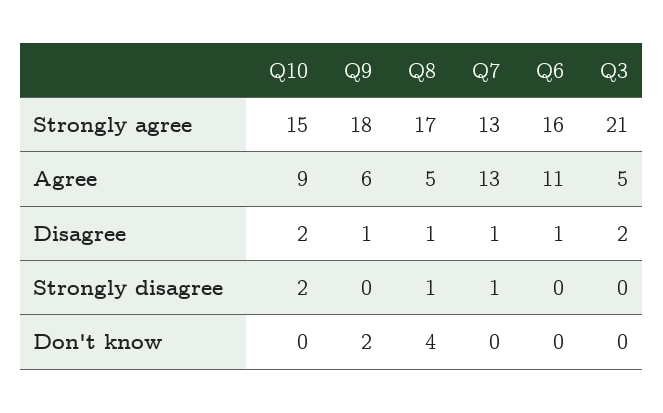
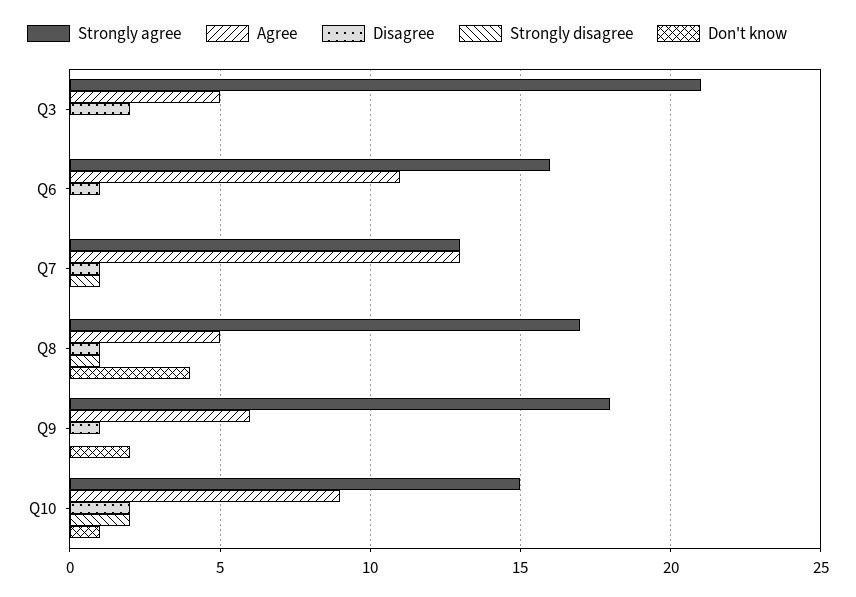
  {
    "Strongly agree": {
      "Q10": 15,
      "Q9": 18,
      "Q8": 17,
      "Q7": 13,
      "Q6": 16,
      "Q3": 21
    },
    "Agree": {
      "Q10": 9,
      "Q9": 6,
      "Q8": 5,
      "Q7": 13,
      "Q6": 11,
      "Q3": 5
    },
    "Disagree": {
      "Q10": 2,
      "Q9": 1,
      "Q8": 1,
      "Q7": 1,
      "Q6": 1,
      "Q3": 2
    },
    "Strongly disagree": {
      "Q10": 2,
      "Q9": 0,
      "Q8": 1,
      "Q7": 1,
      "Q6": 0,
      "Q3": 0
    },
    "Don't know": {
-     "Q10": 0,
+     "Q10": 1,
      "Q9": 2,
      "Q8": 4,
      "Q7": 0,
      "Q6": 0,
      "Q3": 0
    }
  }

